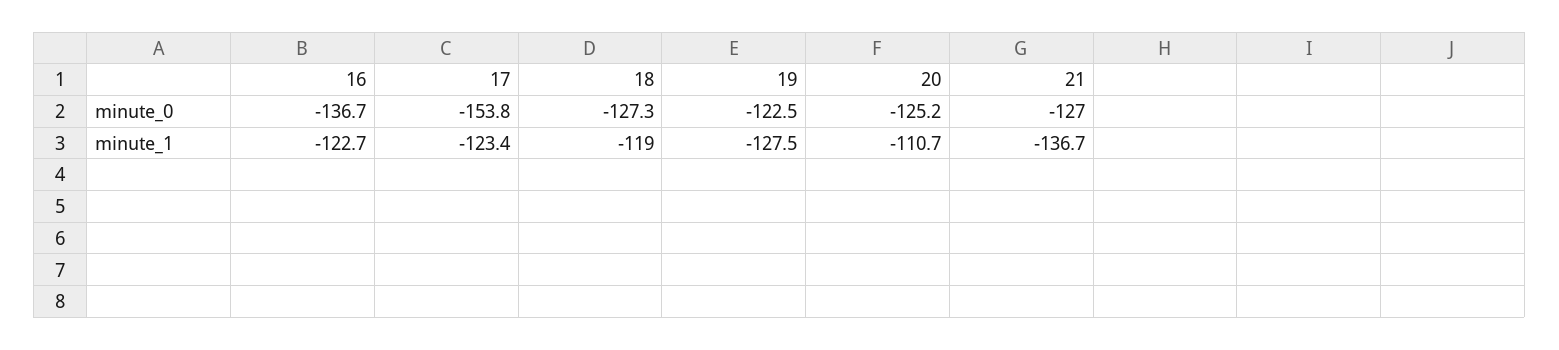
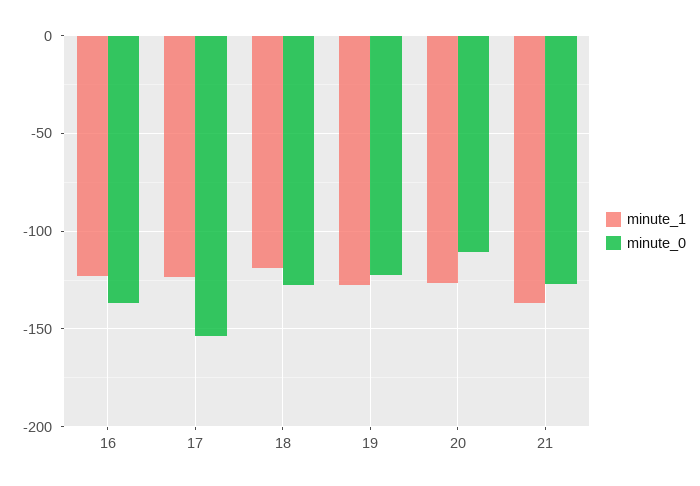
  {
    "minute_0": {
      "16": -136.7,
      "17": -153.8,
      "18": -127.3,
      "19": -122.5,
-     "20": -125.2,
+     "20": -110,
      "21": -127
    },
    "minute_1": {
      "16": -122.7,
      "17": -123.4,
      "18": -119,
      "19": -127.5,
-     "20": -110.7,
+     "20": -125,
      "21": -136.7
    }
  }

